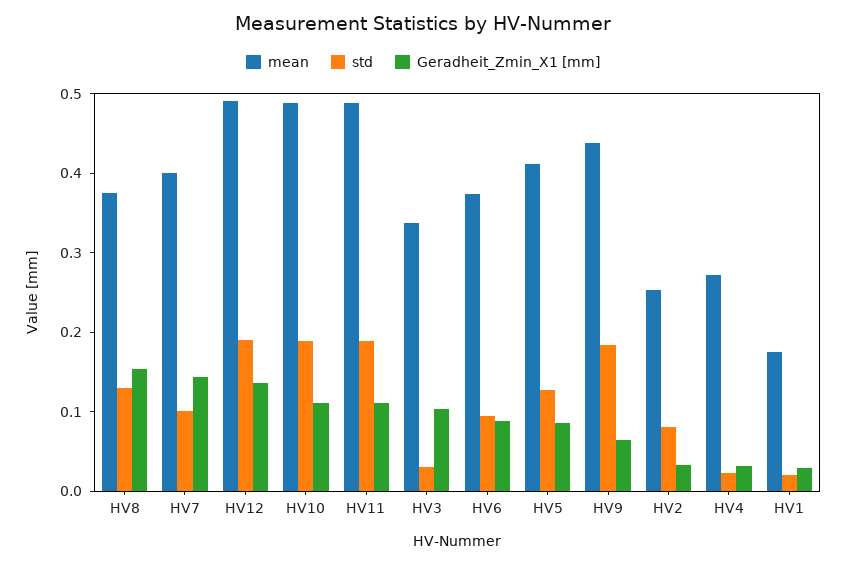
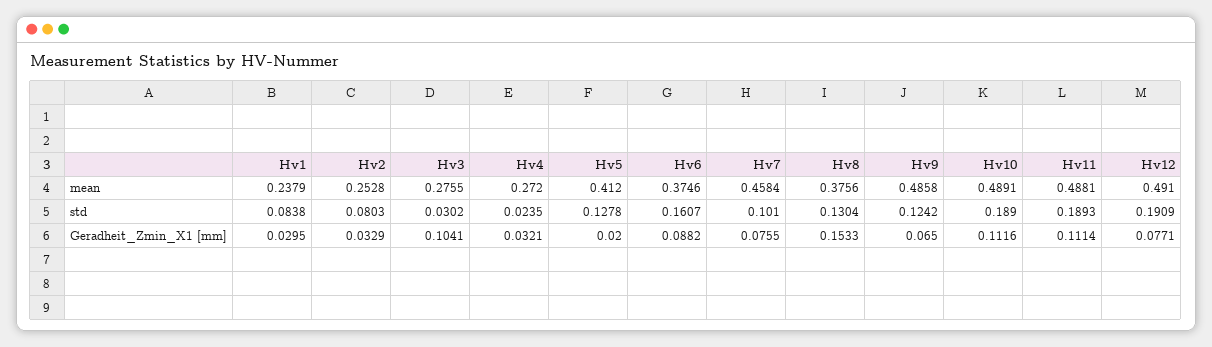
  {
    "mean": {
      "HV8": 0.3756,
-     "HV7": 0.4,
+     "HV7": 0.4584,
      "HV12": 0.491,
      "HV10": 0.4891,
      "HV11": 0.4881,
-     "HV3": 0.34,
+     "HV3": 0.2755,
      "HV6": 0.3746,
      "HV5": 0.412,
-     "HV9": 0.44,
+     "HV9": 0.4858,
      "HV2": 0.2528,
      "HV4": 0.272,
-     "HV1": 0.18
+     "HV1": 0.2379
    },
    "std": {
      "HV8": 0.1304,
      "HV7": 0.101,
      "HV12": 0.1909,
      "HV10": 0.189,
      "HV11": 0.1893,
      "HV3": 0.0302,
-     "HV6": 0.1,
+     "HV6": 0.1607,
      "HV5": 0.1278,
-     "HV9": 0.18,
+     "HV9": 0.1242,
      "HV2": 0.0803,
      "HV4": 0.0235,
-     "HV1": 0.02
+     "HV1": 0.0838
    },
    "Geradheit_Zmin_X1 [mm]": {
      "HV8": 0.1533,
-     "HV7": 0.14,
+     "HV7": 0.0755,
-     "HV12": 0.14,
+     "HV12": 0.0771,
      "HV10": 0.1116,
      "HV11": 0.1114,
      "HV3": 0.1041,
      "HV6": 0.0882,
-     "HV5": 0.08,
+     "HV5": 0.02,
      "HV9": 0.065,
      "HV2": 0.0329,
      "HV4": 0.0321,
      "HV1": 0.0295
    }
  }

